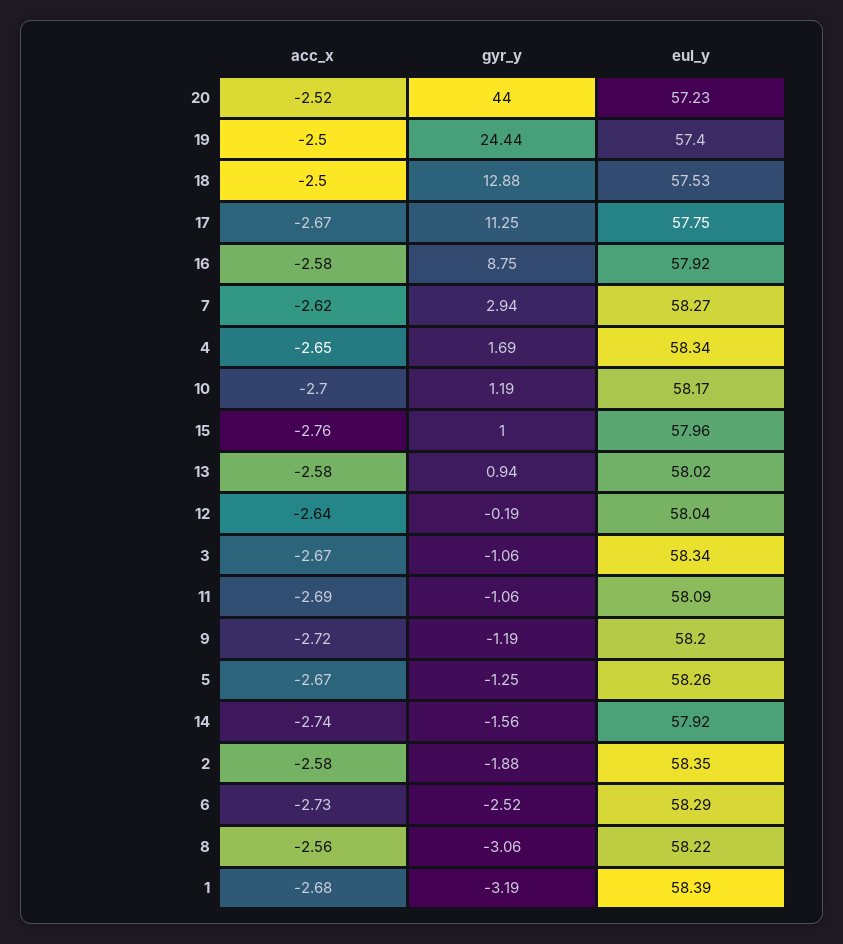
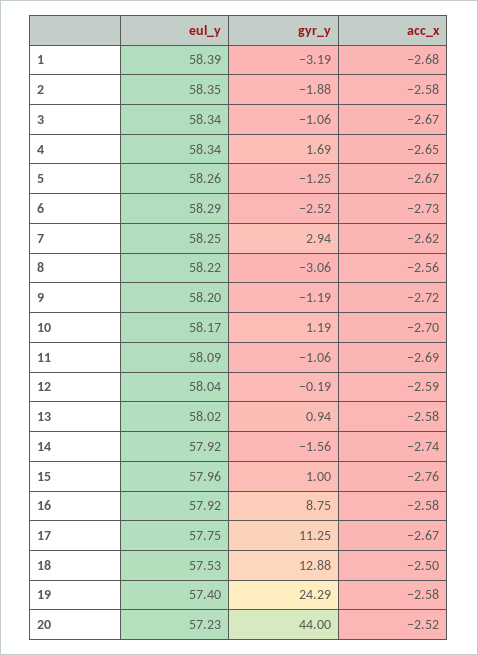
  {
    "acc_x": {
      "20": -2.52,
-     "19": -2.5,
+     "19": -2.58,
      "18": -2.5,
      "17": -2.67,
      "16": -2.58,
      "7": -2.62,
      "4": -2.65,
      "10": -2.7,
      "15": -2.76,
      "13": -2.58,
-     "12": -2.64,
+     "12": -2.59,
      "3": -2.67,
      "11": -2.69,
      "9": -2.72,
      "5": -2.67,
      "14": -2.74,
      "2": -2.58,
      "6": -2.73,
      "8": -2.56,
      "1": -2.68
    },
    "gyr_y": {
      "20": 44,
-     "19": 24.44,
+     "19": 24.29,
      "18": 12.88,
      "17": 11.25,
      "16": 8.75,
      "7": 2.94,
      "4": 1.69,
      "10": 1.19,
      "15": 1,
      "13": 0.94,
      "12": -0.19,
      "3": -1.06,
      "11": -1.06,
      "9": -1.19,
      "5": -1.25,
      "14": -1.56,
      "2": -1.88,
      "6": -2.52,
      "8": -3.06,
      "1": -3.19
    },
    "eul_y": {
      "20": 57.23,
      "19": 57.4,
      "18": 57.53,
      "17": 57.75,
      "16": 57.92,
-     "7": 58.27,
+     "7": 58.25,
      "4": 58.34,
      "10": 58.17,
      "15": 57.96,
      "13": 58.02,
      "12": 58.04,
      "3": 58.34,
      "11": 58.09,
      "9": 58.2,
      "5": 58.26,
      "14": 57.92,
      "2": 58.35,
      "6": 58.29,
      "8": 58.22,
      "1": 58.39
    }
  }

